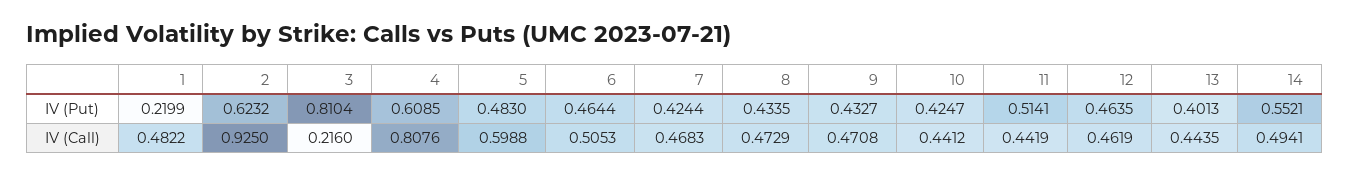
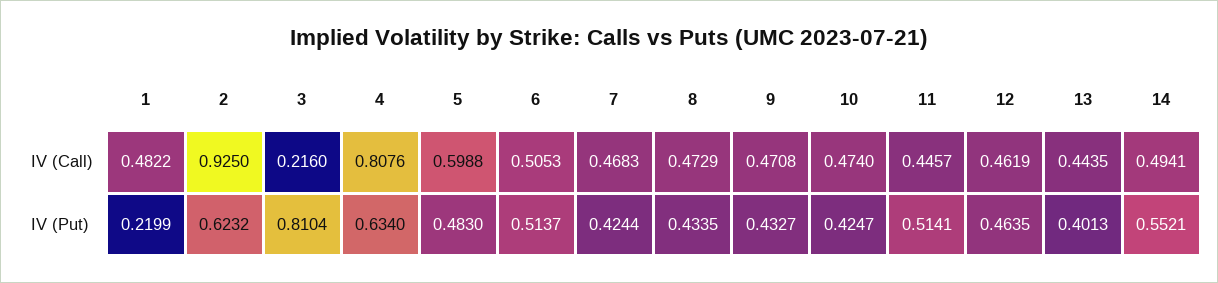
  {
    "1": {
      "IV (Put)": 0.2199,
      "IV (Call)": 0.4822
    },
    "2": {
      "IV (Put)": 0.6232,
      "IV (Call)": 0.925
    },
    "3": {
      "IV (Put)": 0.8104,
      "IV (Call)": 0.216
    },
    "4": {
-     "IV (Put)": 0.6085,
+     "IV (Put)": 0.634,
      "IV (Call)": 0.8076
    },
    "5": {
      "IV (Put)": 0.483,
      "IV (Call)": 0.5988
    },
    "6": {
-     "IV (Put)": 0.4644,
+     "IV (Put)": 0.5137,
      "IV (Call)": 0.5053
    },
    "7": {
      "IV (Put)": 0.4244,
      "IV (Call)": 0.4683
    },
    "8": {
      "IV (Put)": 0.4335,
      "IV (Call)": 0.4729
    },
    "9": {
      "IV (Put)": 0.4327,
      "IV (Call)": 0.4708
    },
    "10": {
      "IV (Put)": 0.4247,
-     "IV (Call)": 0.4412
+     "IV (Call)": 0.474
    },
    "11": {
      "IV (Put)": 0.5141,
-     "IV (Call)": 0.4419
+     "IV (Call)": 0.4457
    },
    "12": {
      "IV (Put)": 0.4635,
      "IV (Call)": 0.4619
    },
    "13": {
      "IV (Put)": 0.4013,
      "IV (Call)": 0.4435
    },
    "14": {
      "IV (Put)": 0.5521,
      "IV (Call)": 0.4941
    }
  }

